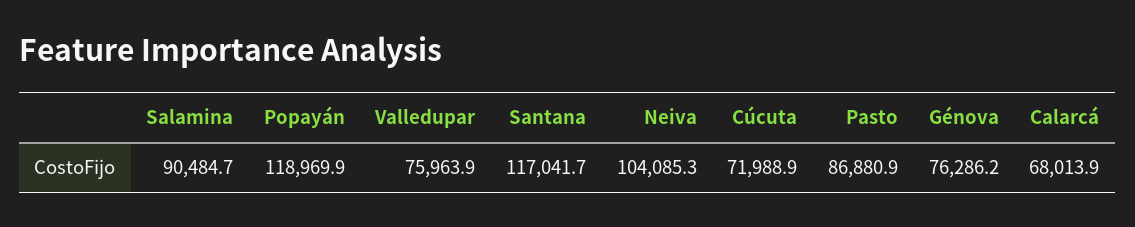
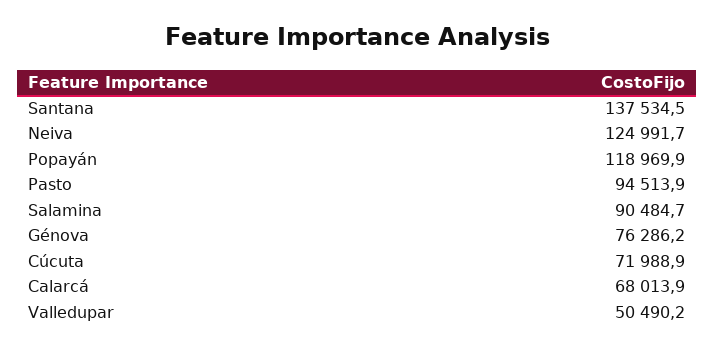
  {
    "Salamina": 90484.7,
    "Popayán": 118969.9,
-   "Valledupar": 75963.9,
+   "Valledupar": 50490.2,
-   "Santana": 117041.7,
+   "Santana": 137534.5,
-   "Neiva": 104085.3,
+   "Neiva": 124991.7,
    "Cúcuta": 71988.9,
-   "Pasto": 86880.9,
+   "Pasto": 94513.9,
    "Génova": 76286.2,
    "Calarcá": 68013.9
  }

